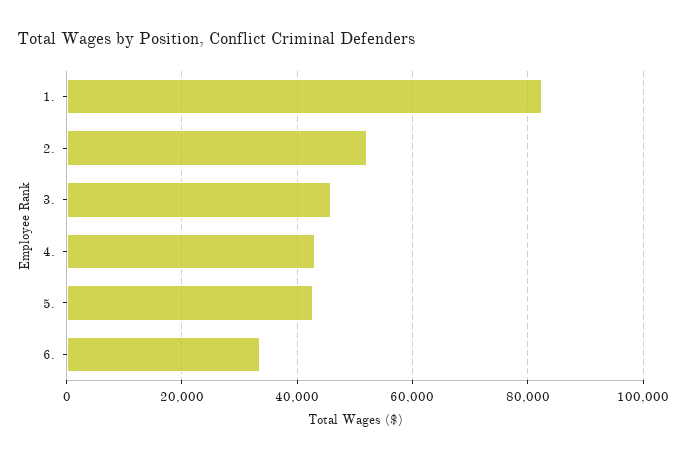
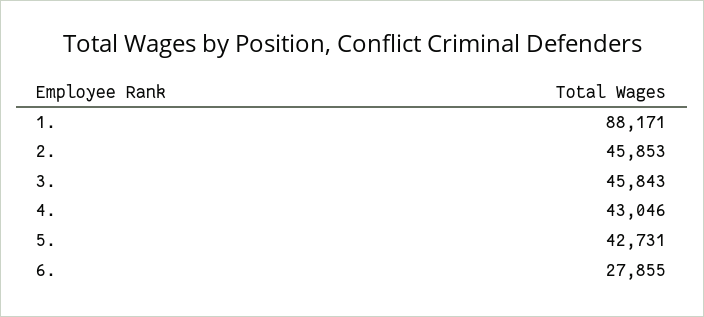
  {
-   "1.": 82000,
+   "1.": 88171,
-   "2.": 52000,
+   "2.": 45853,
    "3.": 45843,
    "4.": 43046,
    "5.": 42731,
-   "6.": 34000
+   "6.": 27855
  }

